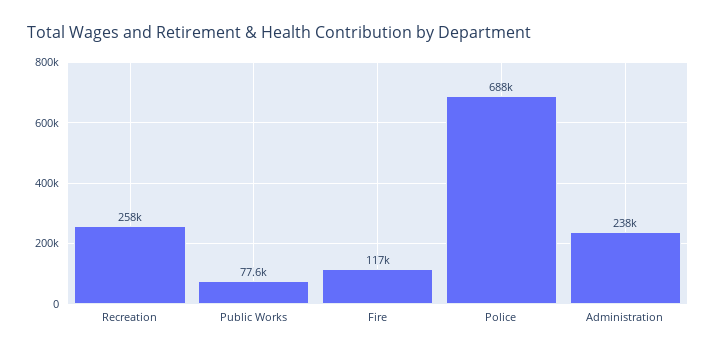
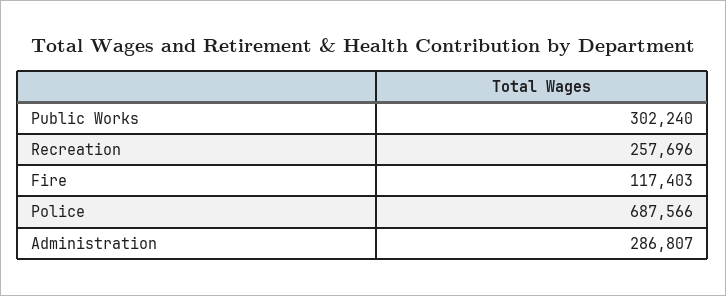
  {
    "Recreation": 257696,
-   "Public Works": 77600,
+   "Public Works": 302240,
    "Fire": 117403,
    "Police": 687566,
-   "Administration": 238000
+   "Administration": 286807
  }

